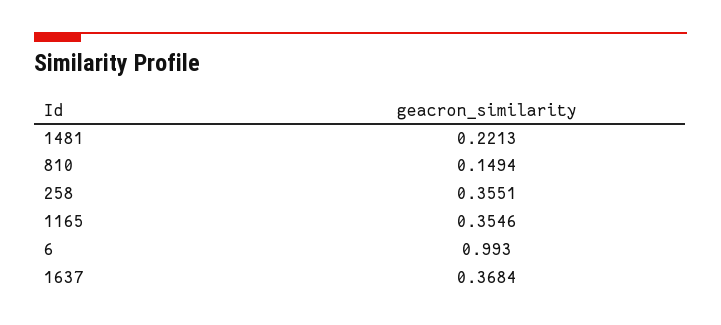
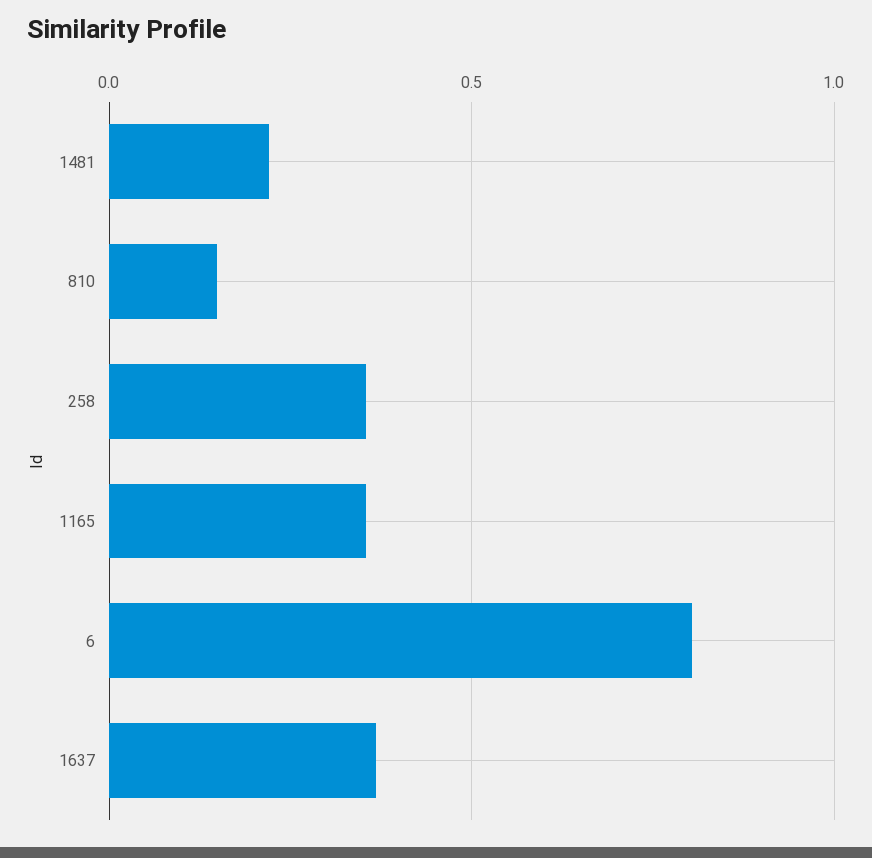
  {
    "1481": 0.2213,
    "810": 0.1494,
    "258": 0.3551,
    "1165": 0.3546,
-   "6": 0.993,
+   "6": 0.8,
    "1637": 0.3684
  }

